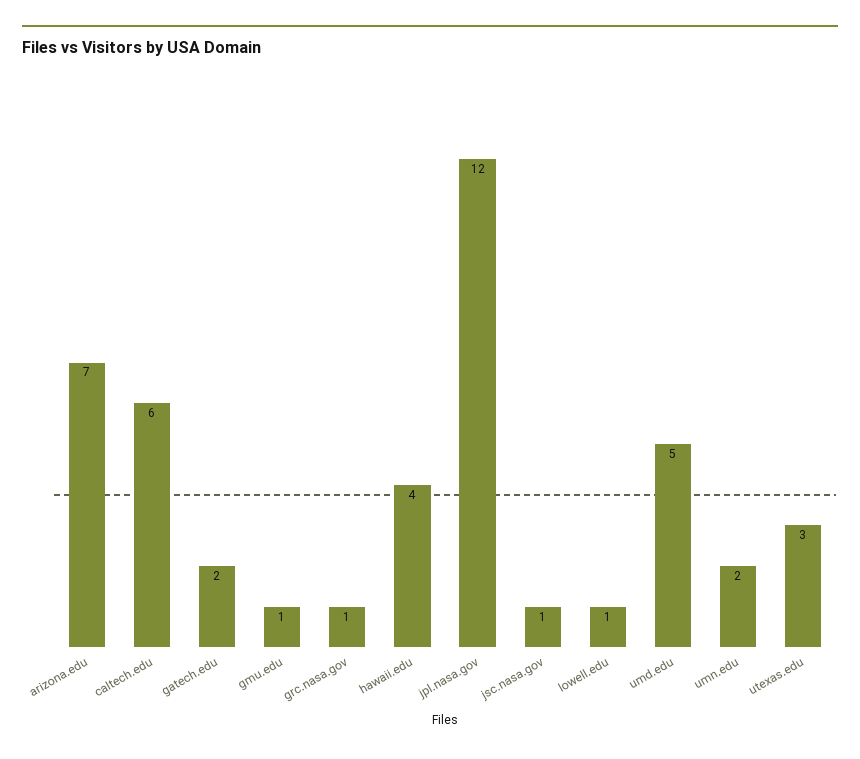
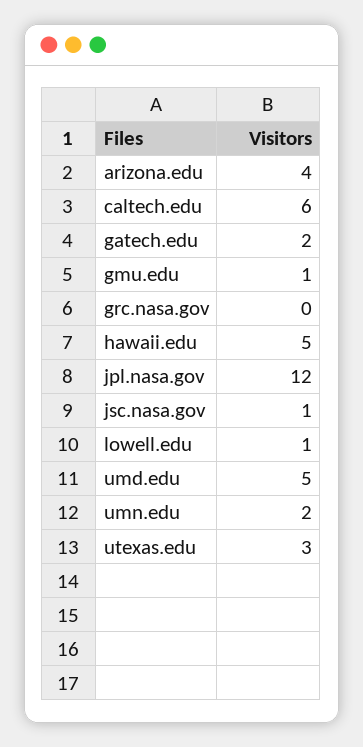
  {
-   "arizona.edu": 7,
+   "arizona.edu": 4,
    "caltech.edu": 6,
    "gatech.edu": 2,
    "gmu.edu": 1,
-   "grc.nasa.gov": 1,
+   "grc.nasa.gov": 0,
-   "hawaii.edu": 4,
+   "hawaii.edu": 5,
    "jpl.nasa.gov": 12,
    "jsc.nasa.gov": 1,
    "lowell.edu": 1,
    "umd.edu": 5,
    "umn.edu": 2,
    "utexas.edu": 3
  }

